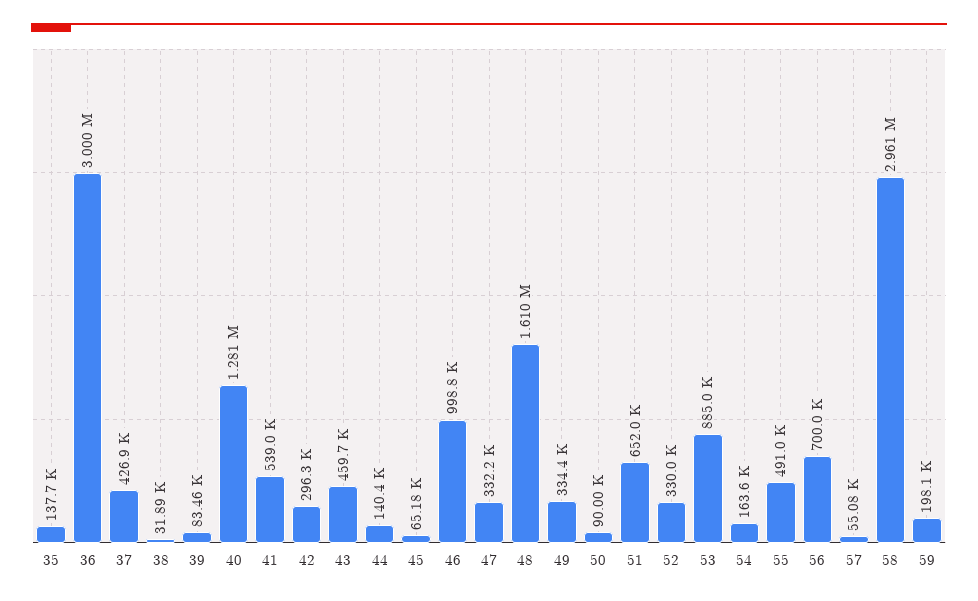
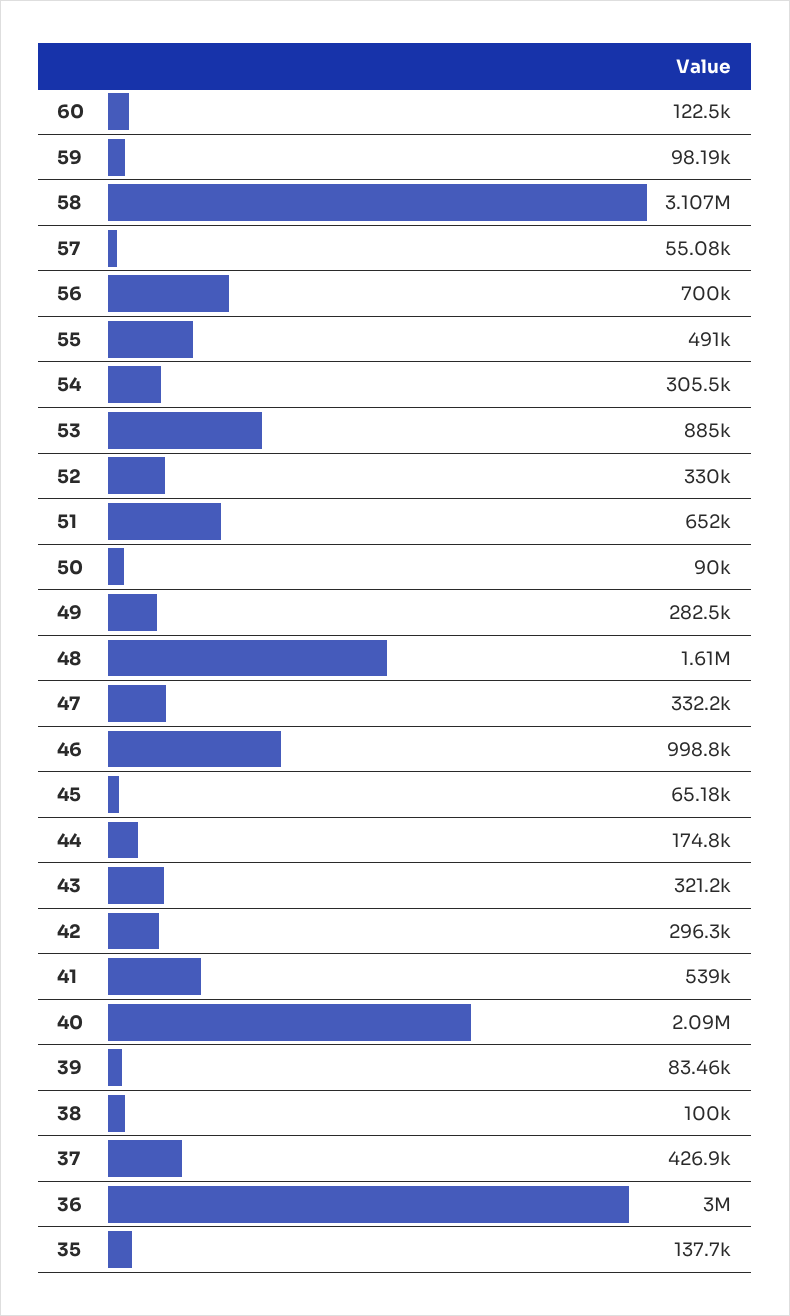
  {
    "35": 137700,
    "36": 3000000,
    "37": 426900,
-   "38": 31890,
+   "38": 100000,
    "39": 83460,
-   "40": 1281000,
+   "40": 2090000,
    "41": 539000,
    "42": 296300,
-   "43": 459700,
+   "43": 321200,
-   "44": 140400,
+   "44": 174800,
    "45": 65180,
    "46": 998800,
    "47": 332200,
    "48": 1610000,
-   "49": 334400,
+   "49": 282500,
    "50": 90000,
    "51": 652000,
    "52": 330000,
    "53": 885000,
-   "54": 163600,
+   "54": 305500,
    "55": 491000,
    "56": 700000,
    "57": 55080,
-   "58": 2961000,
+   "58": 3107000,
-   "59": 198100
+   "59": 98190,
+   "60": 122500
  }

